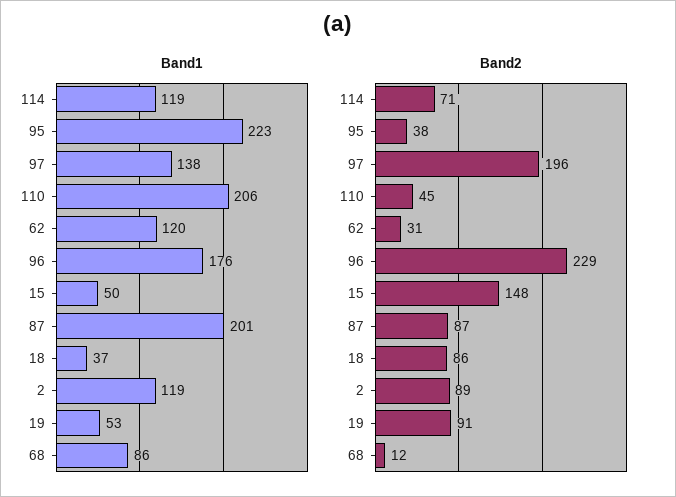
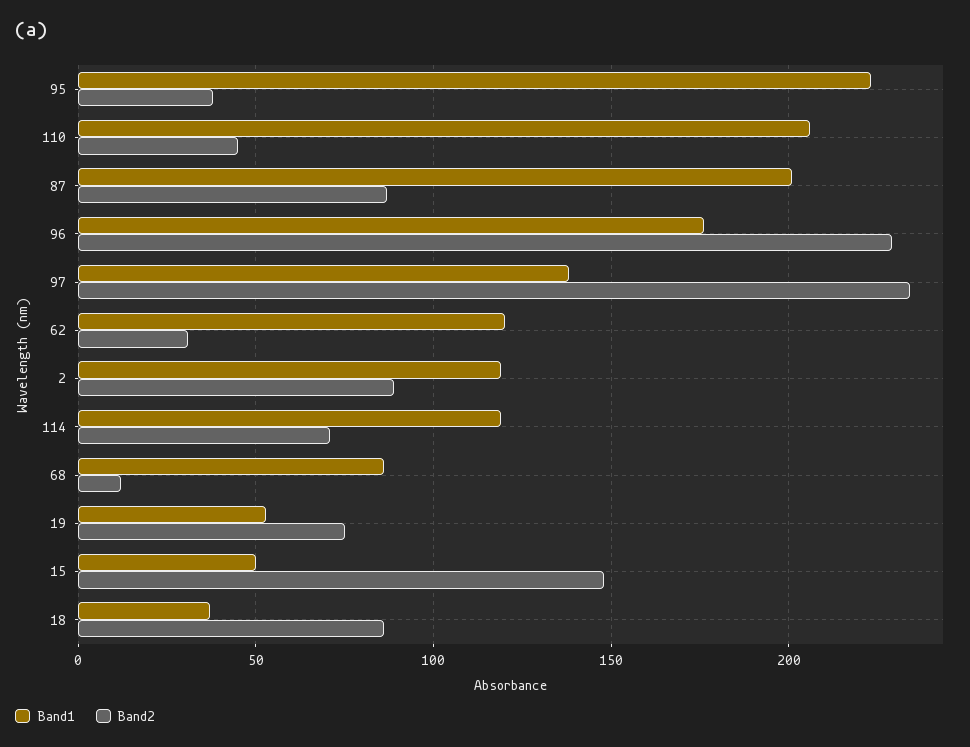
  {
    "Band1": {
      "114": 119,
      "95": 223,
      "97": 138,
      "110": 206,
      "62": 120,
      "96": 176,
      "15": 50,
      "87": 201,
      "18": 37,
      "2": 119,
      "19": 53,
      "68": 86
    },
    "Band2": {
      "114": 71,
      "95": 38,
-     "97": 196,
+     "97": 235,
      "110": 45,
      "62": 31,
      "96": 229,
      "15": 148,
      "87": 87,
      "18": 86,
      "2": 89,
-     "19": 91,
+     "19": 75,
      "68": 12
    }
  }

